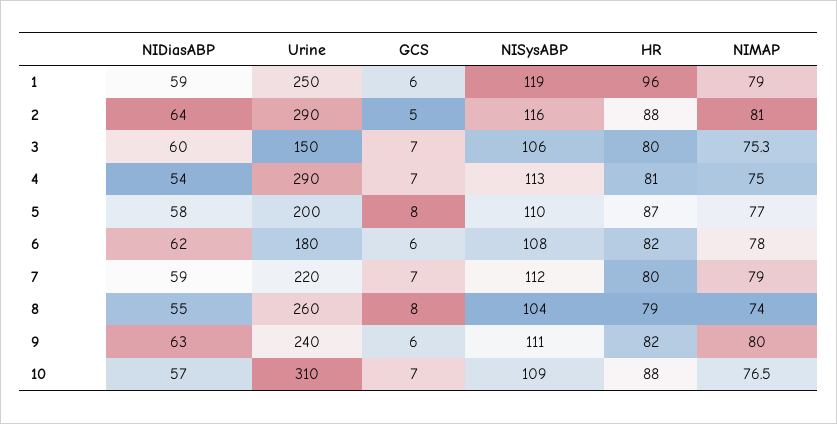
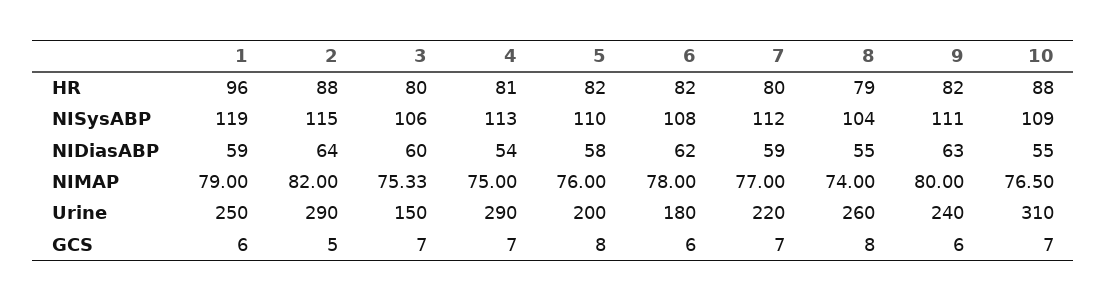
  {
    "NIDiasABP": {
      "1": 59,
      "2": 64,
      "3": 60,
      "4": 54,
      "5": 58,
      "6": 62,
      "7": 59,
      "8": 55,
      "9": 63,
-     "10": 57
+     "10": 55
    },
    "Urine": {
      "1": 250,
      "2": 290,
      "3": 150,
      "4": 290,
      "5": 200,
      "6": 180,
      "7": 220,
      "8": 260,
      "9": 240,
      "10": 310
    },
    "GCS": {
      "1": 6,
      "2": 5,
      "3": 7,
      "4": 7,
      "5": 8,
      "6": 6,
      "7": 7,
      "8": 8,
      "9": 6,
      "10": 7
    },
    "NISysABP": {
      "1": 119,
-     "2": 116,
+     "2": 115,
      "3": 106,
      "4": 113,
      "5": 110,
      "6": 108,
      "7": 112,
      "8": 104,
      "9": 111,
      "10": 109
    },
    "HR": {
      "1": 96,
      "2": 88,
      "3": 80,
      "4": 81,
-     "5": 87,
+     "5": 82,
      "6": 82,
      "7": 80,
      "8": 79,
      "9": 82,
      "10": 88
    },
    "NIMAP": {
      "1": 79,
-     "2": 81,
+     "2": 82,
      "3": 75.33,
      "4": 75,
-     "5": 77,
+     "5": 76,
      "6": 78,
-     "7": 79,
+     "7": 77,
      "8": 74,
      "9": 80,
      "10": 76.5
    }
  }

